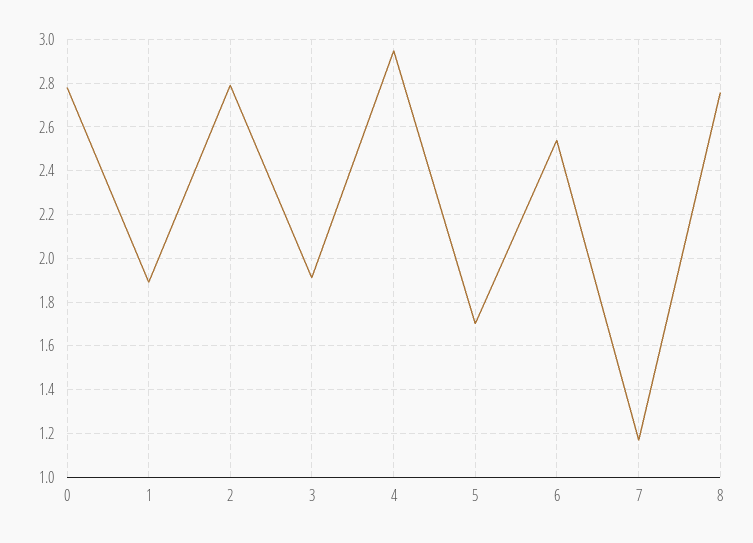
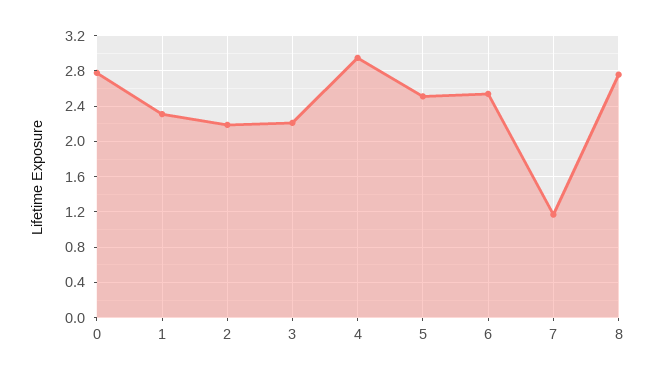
  {
    "0": 2.8,
-   "1": 1.9,
+   "1": 2.3,
-   "2": 2.8,
+   "2": 2.2,
-   "3": 1.9,
+   "3": 2.2,
    "4": 2.95,
-   "5": 1.7,
+   "5": 2.5,
    "6": 2.55,
    "7": 1.15,
    "8": 2.75
  }

